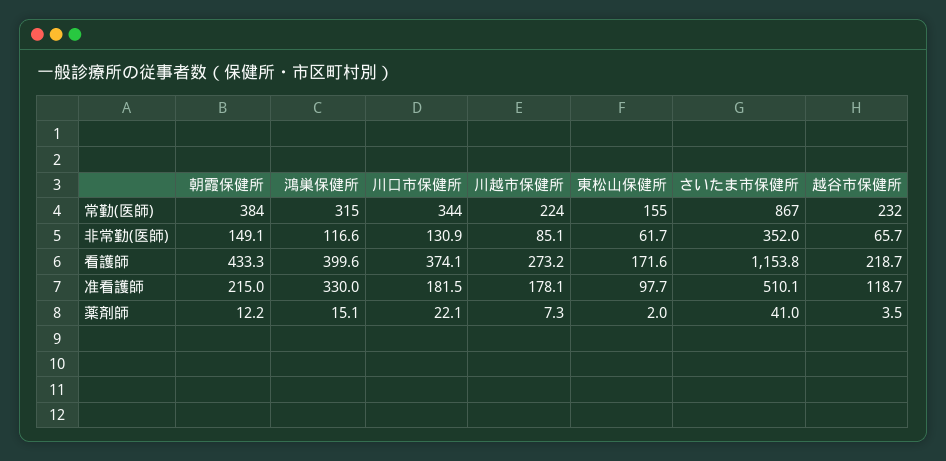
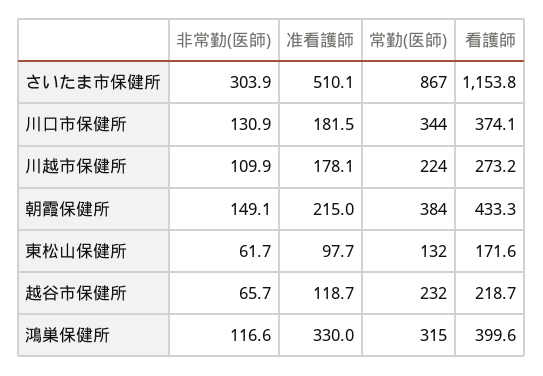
  {
    "朝霞保健所": {
      "常勤(医師)": 384,
      "非常勤(医師)": 149.1,
      "看護師": 433.3,
-     "准看護師": 215,
+     "准看護師": 215
-     "薬剤師": 12.2
    },
    "鴻巣保健所": {
      "常勤(医師)": 315,
      "非常勤(医師)": 116.6,
      "看護師": 399.6,
-     "准看護師": 330,
+     "准看護師": 330
-     "薬剤師": 15.1
    },
    "川口市保健所": {
      "常勤(医師)": 344,
      "非常勤(医師)": 130.9,
      "看護師": 374.1,
-     "准看護師": 181.5,
+     "准看護師": 181.5
-     "薬剤師": 22.1
    },
    "川越市保健所": {
      "常勤(医師)": 224,
-     "非常勤(医師)": 85.1,
+     "非常勤(医師)": 109.9,
      "看護師": 273.2,
-     "准看護師": 178.1,
+     "准看護師": 178.1
-     "薬剤師": 7.3
    },
    "東松山保健所": {
-     "常勤(医師)": 155,
+     "常勤(医師)": 132,
      "非常勤(医師)": 61.7,
      "看護師": 171.6,
-     "准看護師": 97.7,
+     "准看護師": 97.7
-     "薬剤師": 2
    },
    "さいたま市保健所": {
      "常勤(医師)": 867,
-     "非常勤(医師)": 352,
+     "非常勤(医師)": 303.9,
      "看護師": 1153.8,
-     "准看護師": 510.1,
+     "准看護師": 510.1
-     "薬剤師": 41
    },
    "越谷市保健所": {
      "常勤(医師)": 232,
      "非常勤(医師)": 65.7,
      "看護師": 218.7,
-     "准看護師": 118.7,
+     "准看護師": 118.7
-     "薬剤師": 3.5
    }
  }

